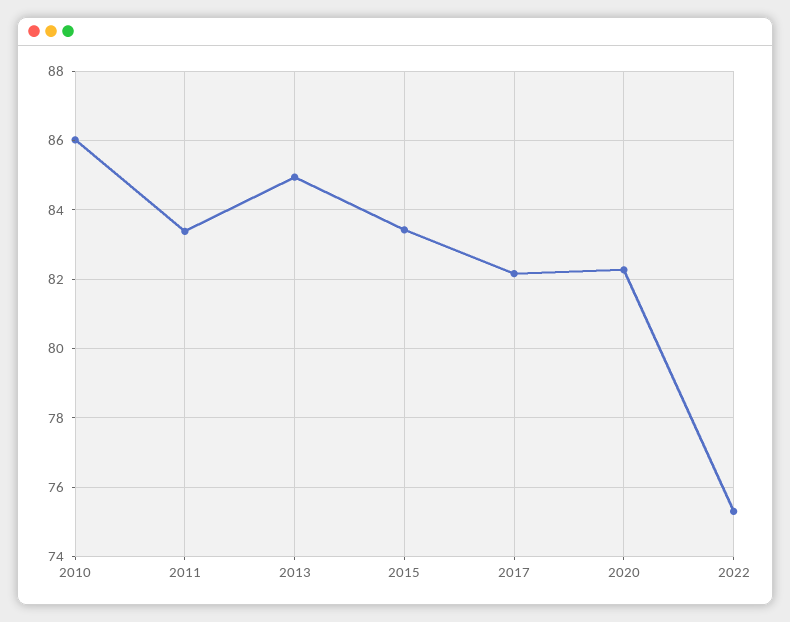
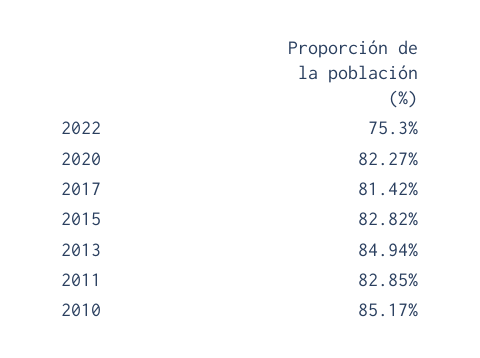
  {
-   "2010": 86,
+   "2010": 85.17,
-   "2011": 83.4,
+   "2011": 82.85,
    "2013": 84.94,
-   "2015": 83.4,
+   "2015": 82.82,
-   "2017": 82.2,
+   "2017": 81.42,
    "2020": 82.27,
    "2022": 75.3
  }

